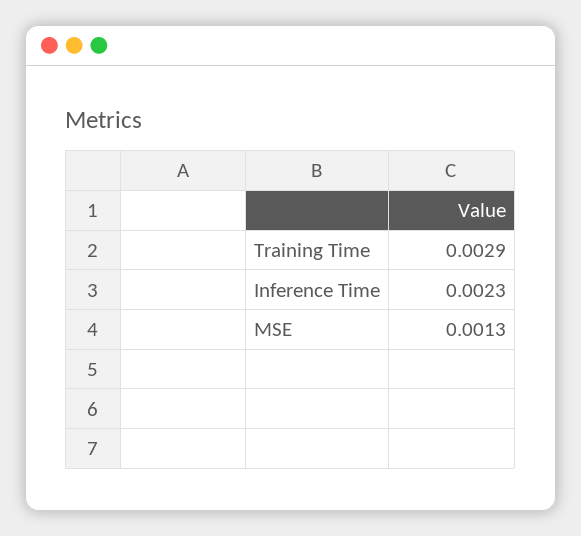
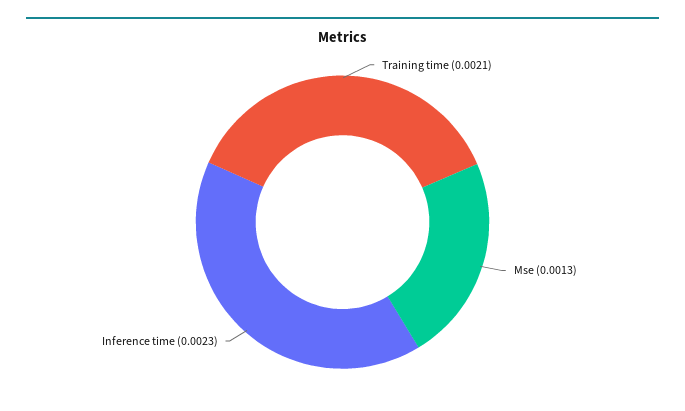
  {
-   "Training Time": 0.0029,
+   "Training Time": 0.0021,
    "Inference Time": 0.0023,
    "MSE": 0.0013
  }

